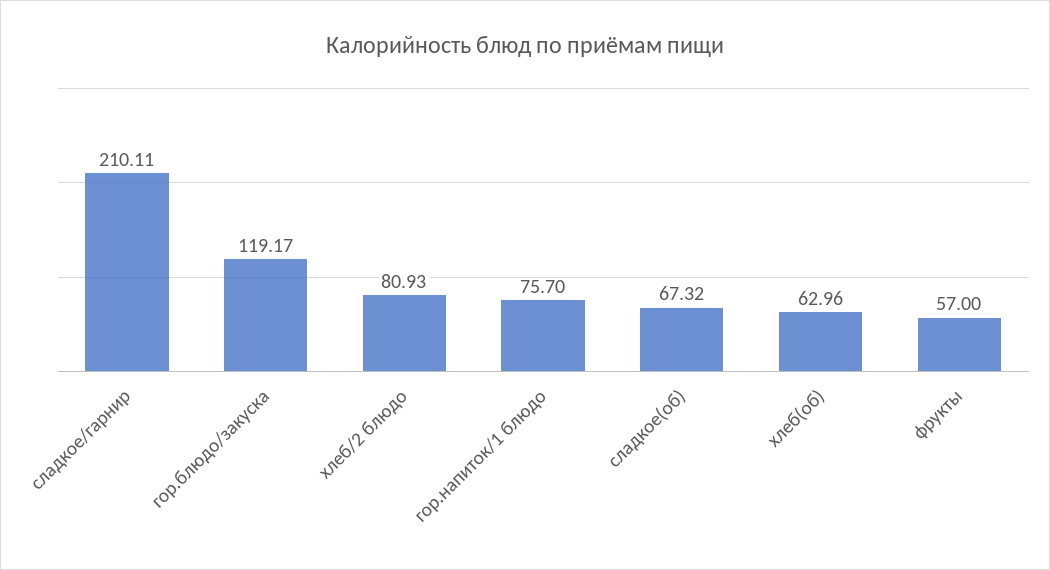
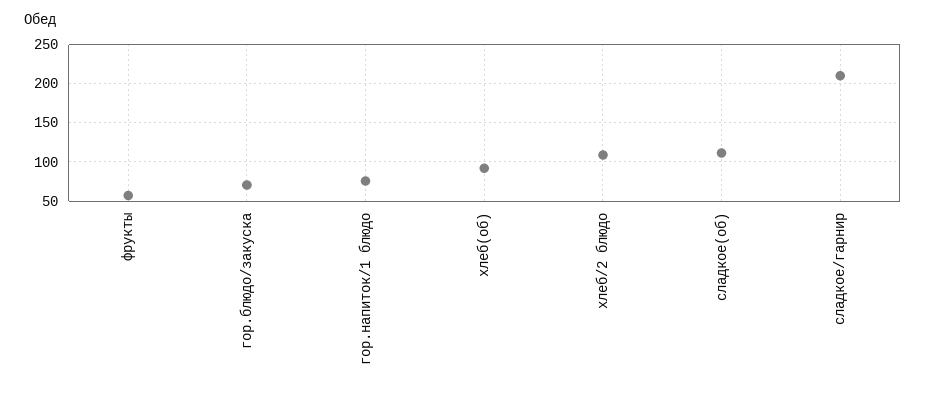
  {
    "сладкое/гарнир": 210.11,
-   "гор.блюдо/закуска": 119.17,
+   "гор.блюдо/закуска": 70,
-   "хлеб/2 блюдо": 80.93,
+   "хлеб/2 блюдо": 110,
    "гор.напиток/1 блюдо": 75.7,
-   "сладкое(об)": 67.32,
+   "сладкое(об)": 110,
-   "хлеб(об)": 62.96,
+   "хлеб(об)": 90,
    "фрукты": 57
  }

